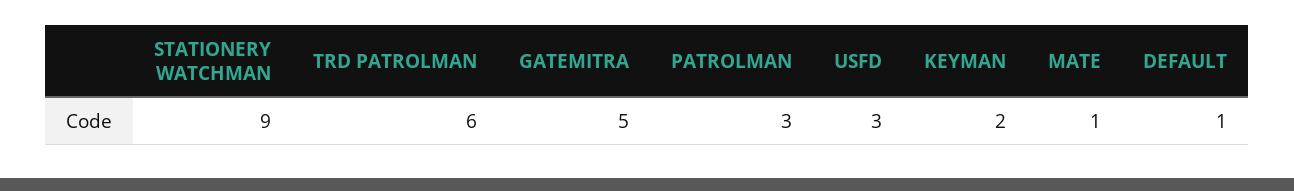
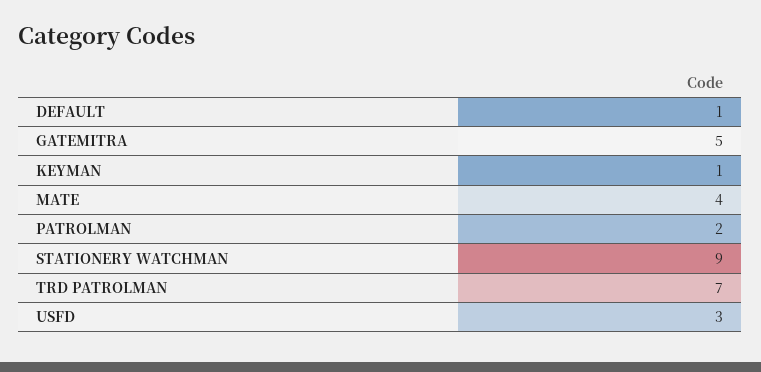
  {
    "STATIONERY WATCHMAN": 9,
-   "TRD PATROLMAN": 6,
+   "TRD PATROLMAN": 7,
    "GATEMITRA": 5,
-   "PATROLMAN": 3,
+   "PATROLMAN": 2,
    "USFD": 3,
-   "KEYMAN": 2,
+   "KEYMAN": 1,
-   "MATE": 1,
+   "MATE": 4,
    "DEFAULT": 1
  }

